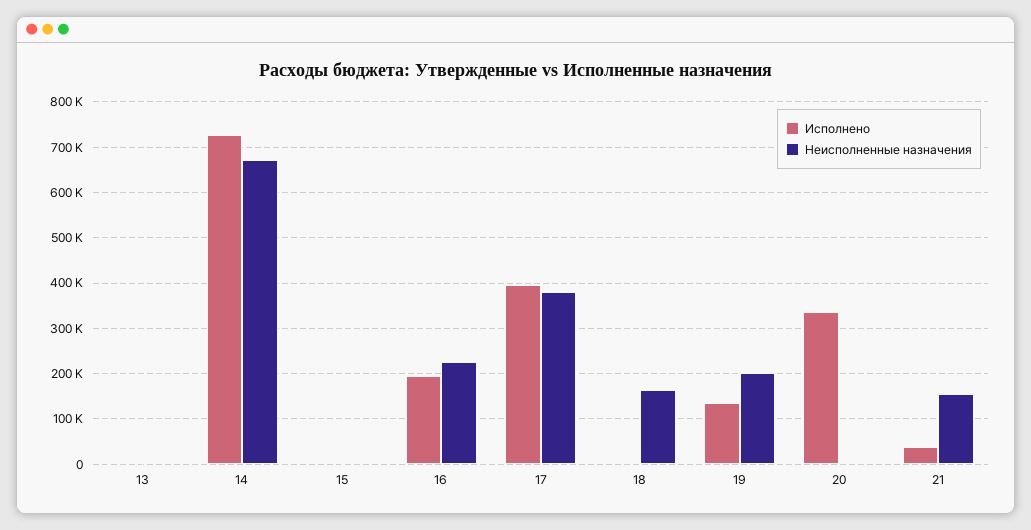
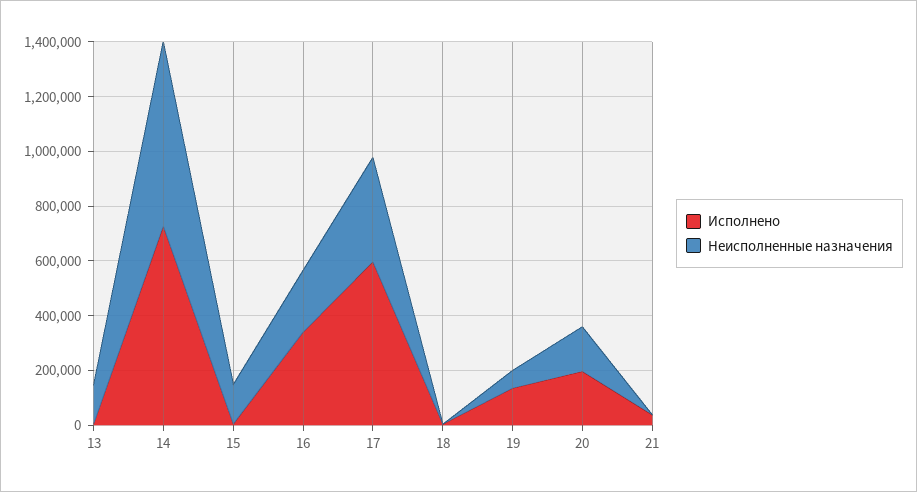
  {
    "Исполнено": {
      "13": 0,
      "14": 720000,
      "15": 0,
-     "16": 200000,
+     "16": 350000,
-     "17": 400000,
+     "17": 600000,
      "18": 0,
      "19": 140000,
-     "20": 340000,
+     "20": 200000,
      "21": 40000
    },
    "Неисполненные назначения": {
-     "13": 0,
+     "13": 150000,
      "14": 680000,
-     "15": 0,
+     "15": 150000,
      "16": 220000,
      "17": 380000,
-     "18": 160000,
+     "18": 0,
-     "19": 200000,
+     "19": 50000,
-     "20": 0,
+     "20": 150000,
-     "21": 160000
+     "21": 0
    }
  }

